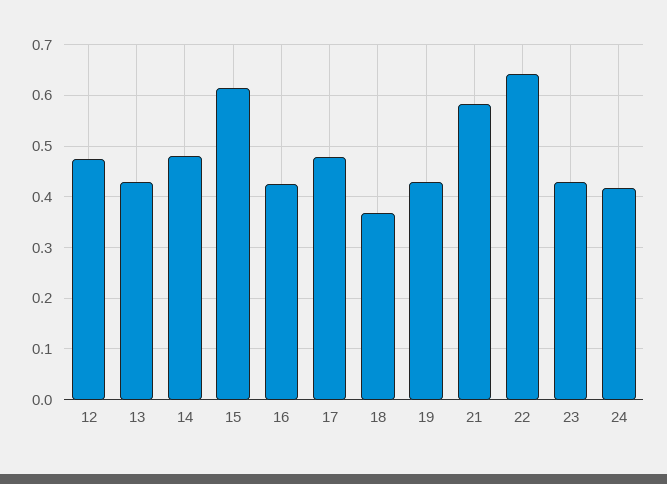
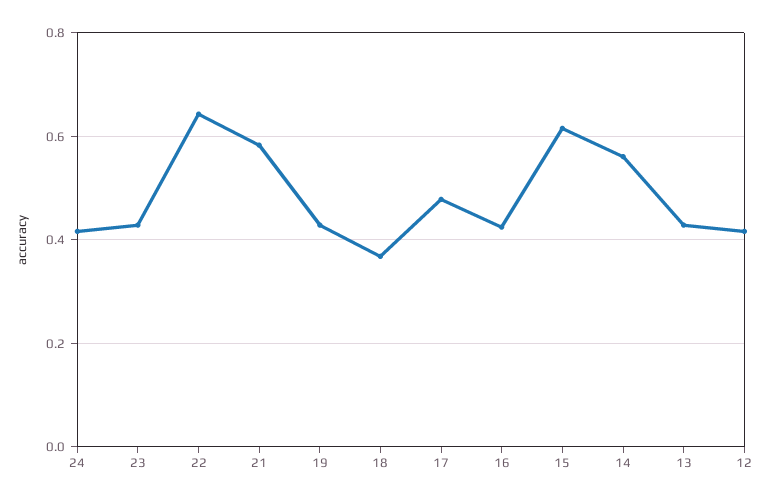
  {
-   "12": 0.48,
+   "12": 0.42,
    "13": 0.42,
-   "14": 0.48,
+   "14": 0.56,
    "15": 0.62,
    "16": 0.42,
    "17": 0.48,
    "18": 0.36,
    "19": 0.42,
    "21": 0.58,
    "22": 0.64,
    "23": 0.42,
    "24": 0.42
  }

